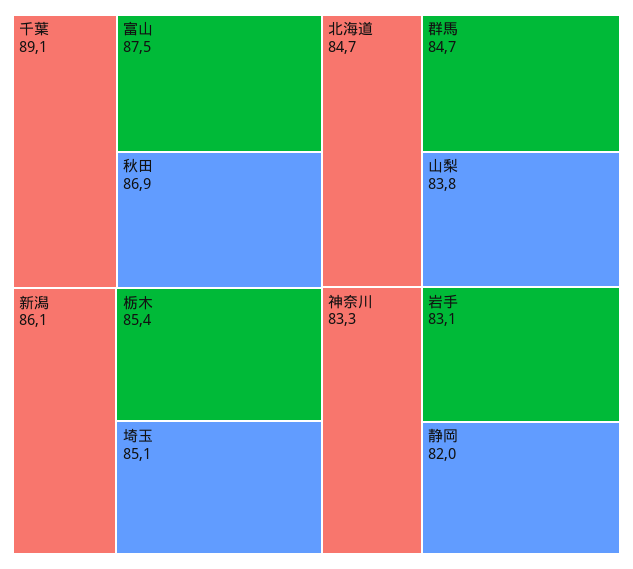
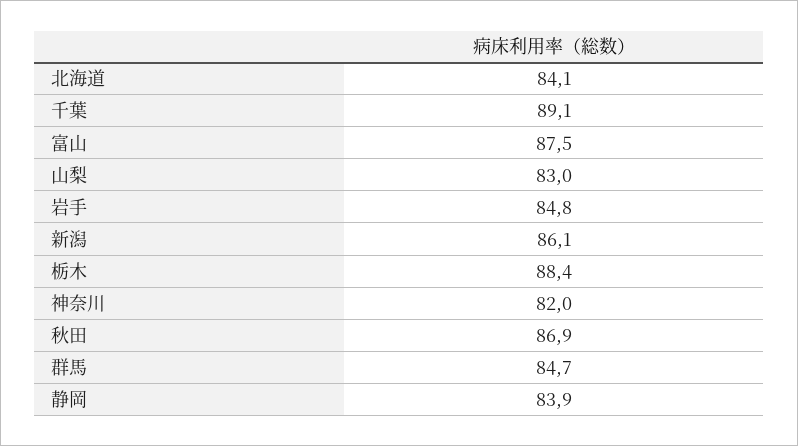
  {
    "千葉": 89.1,
    "富山": 87.5,
    "秋田": 86.9,
    "新潟": 86.1,
-   "栃木": 85.4,
+   "栃木": 88.4,
-   "埼玉": 85.1,
-   "北海道": 84.7,
+   "北海道": 84.1,
    "群馬": 84.7,
-   "山梨": 83.8,
+   "山梨": 83,
-   "神奈川": 83.3,
+   "神奈川": 82,
-   "岩手": 83.1,
+   "岩手": 84.8,
-   "静岡": 82
+   "静岡": 83.9
  }

